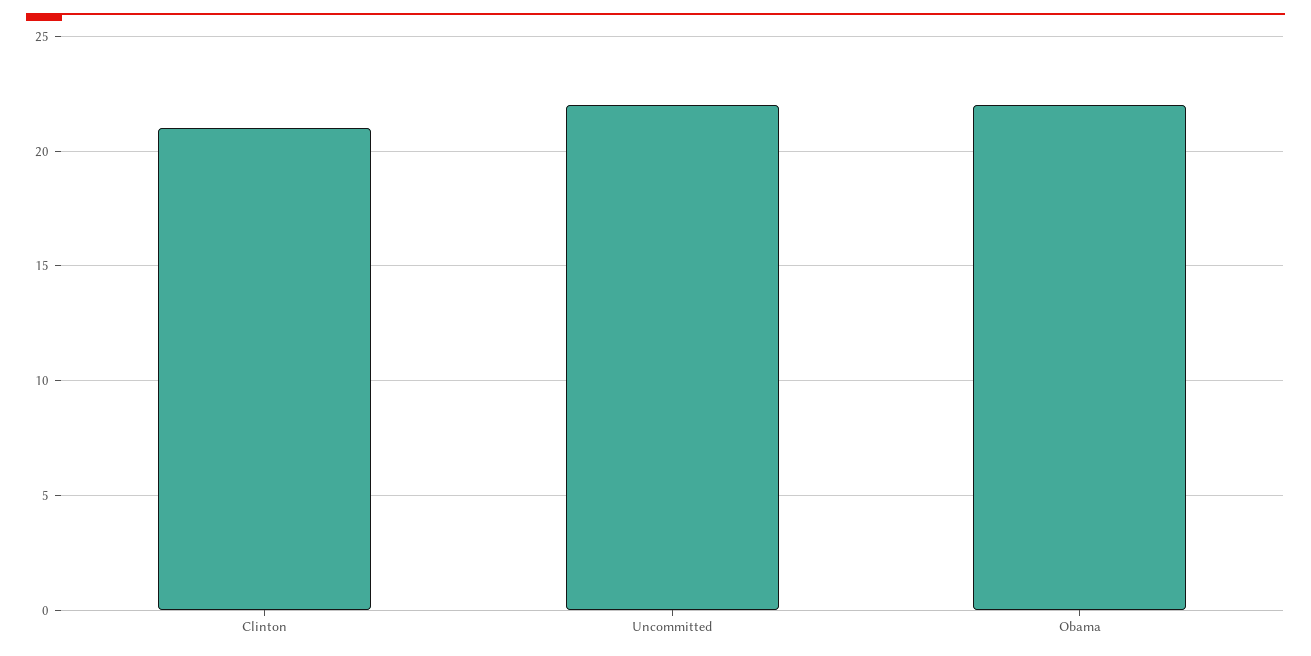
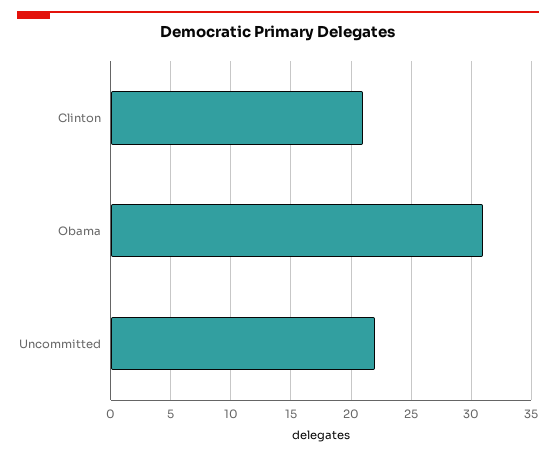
  {
    "Clinton": 21,
    "Uncommitted": 22,
-   "Obama": 22
+   "Obama": 31
  }

